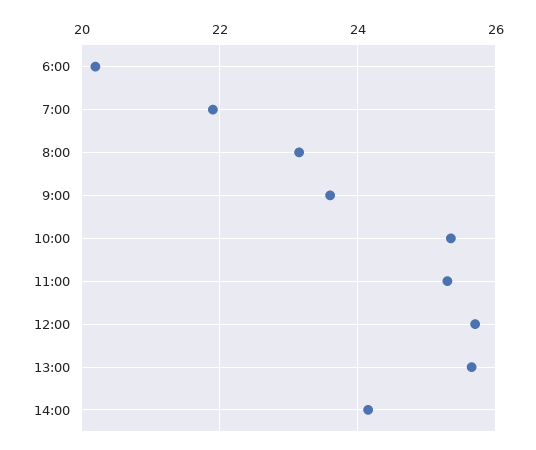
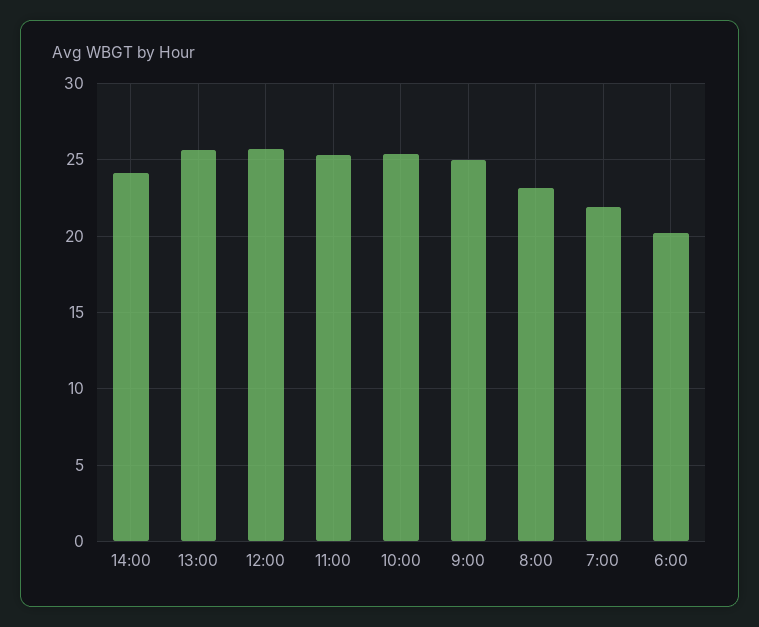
  {
    "6:00": 20.2,
    "7:00": 22,
    "8:00": 23.2,
-   "9:00": 23.6,
+   "9:00": 25,
    "10:00": 25.4,
    "11:00": 25.4,
    "12:00": 25.8,
    "13:00": 25.6,
    "14:00": 24.2
  }

